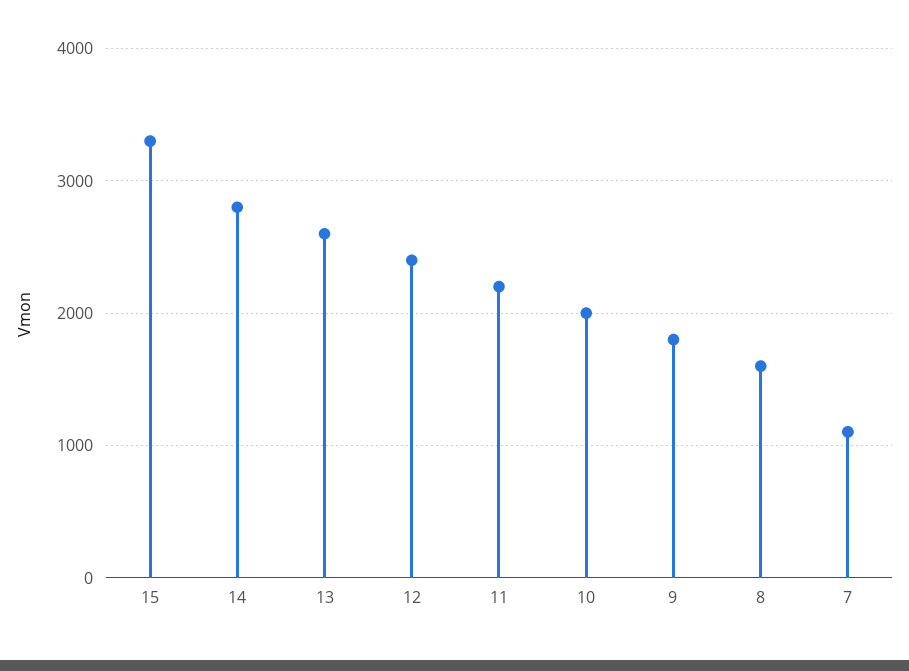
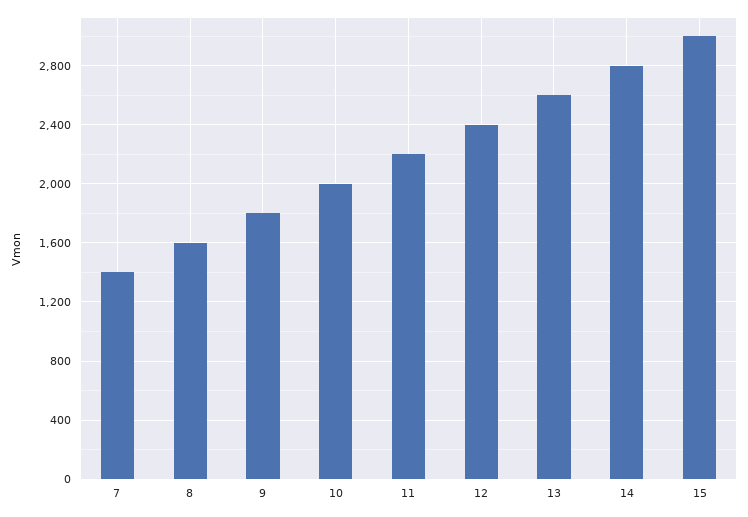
  {
-   "15": 3300,
+   "15": 3000,
    "14": 2800,
    "13": 2600,
    "12": 2400,
    "11": 2200,
    "10": 2000,
    "9": 1800,
    "8": 1600,
-   "7": 1100
+   "7": 1400
  }

